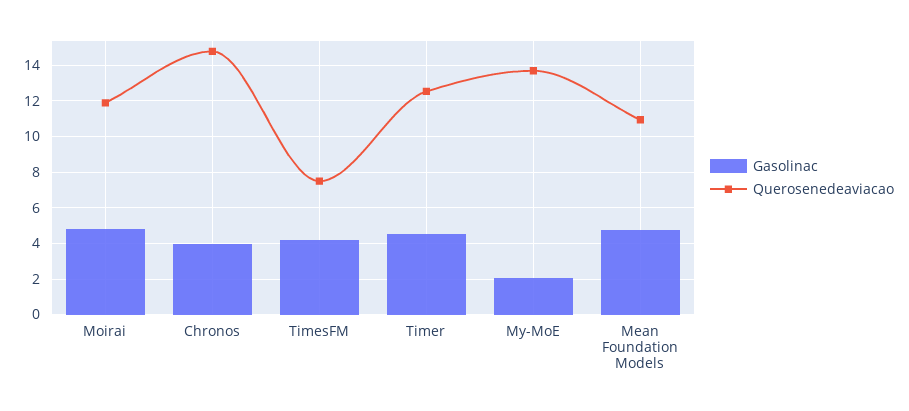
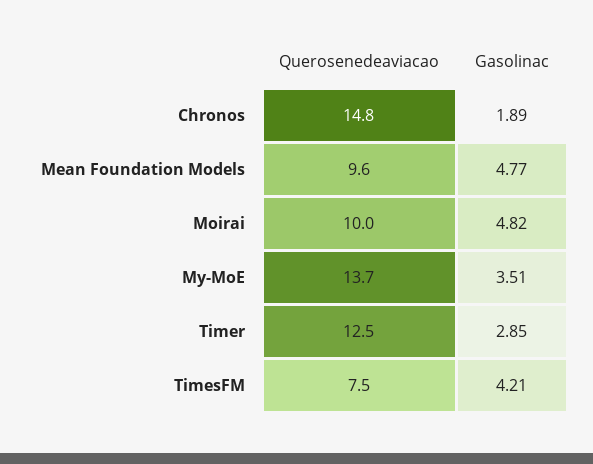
  {
    "Gasolinac": {
      "Moirai": 4.82,
-     "Chronos": 4,
+     "Chronos": 1.89,
      "TimesFM": 4.21,
-     "Timer": 4.5,
+     "Timer": 2.85,
-     "My-MoE": 2,
+     "My-MoE": 3.51,
      "Mean Foundation Models": 4.77
    },
    "Querosenedeaviacao": {
-     "Moirai": 12,
+     "Moirai": 10,
      "Chronos": 14.8,
      "TimesFM": 7.5,
      "Timer": 12.5,
      "My-MoE": 13.7,
-     "Mean Foundation Models": 11
+     "Mean Foundation Models": 9.6
    }
  }

